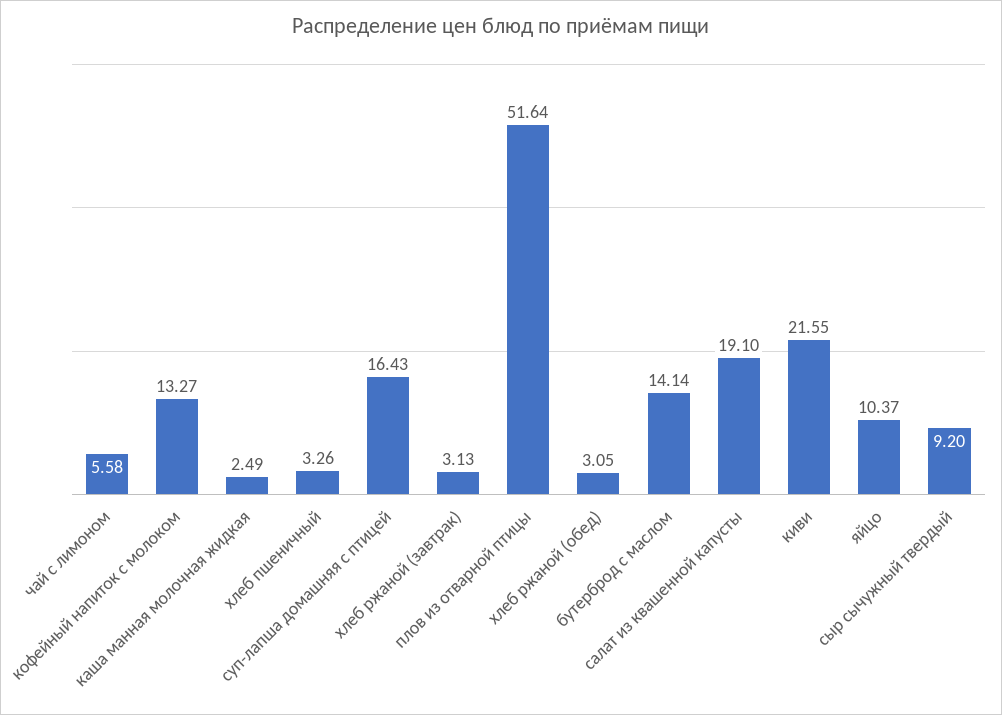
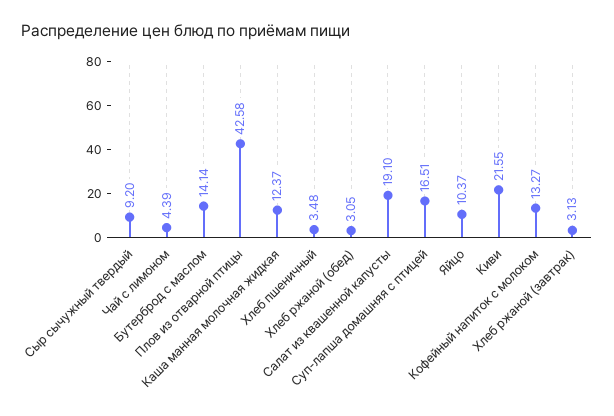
  {
-   "чай с лимоном": 5.58,
+   "чай с лимоном": 4.39,
    "кофейный напиток с молоком": 13.27,
-   "каша манная молочная жидкая": 2.49,
+   "каша манная молочная жидкая": 12.37,
-   "хлеб пшеничный": 3.26,
+   "хлеб пшеничный": 3.48,
-   "суп-лапша домашняя с птицей": 16.43,
+   "суп-лапша домашняя с птицей": 16.51,
    "хлеб ржаной (завтрак)": 3.13,
-   "плов из отварной птицы": 51.64,
+   "плов из отварной птицы": 42.58,
    "хлеб ржаной (обед)": 3.05,
    "бутерброд с маслом": 14.14,
    "салат из квашенной капусты": 19.1,
    "киви": 21.55,
    "яйцо": 10.37,
    "сыр сычужный твердый": 9.2
  }

